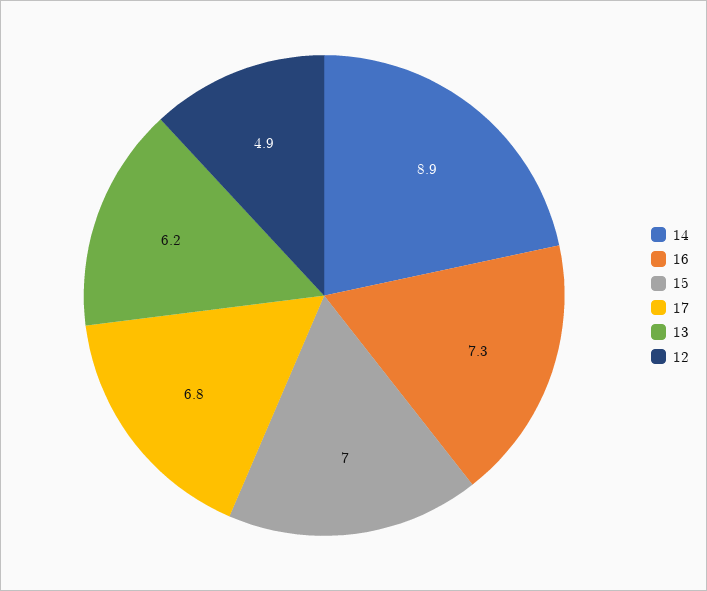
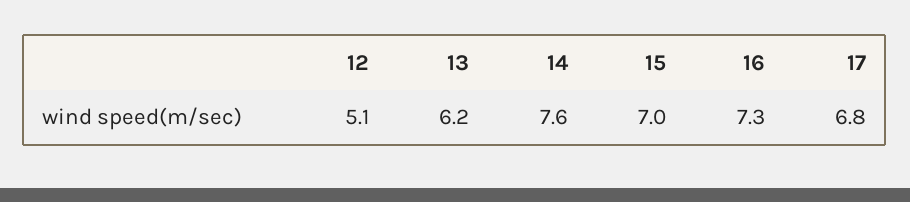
  {
-   "14": 8.9,
+   "14": 7.6,
    "16": 7.3,
    "15": 7,
    "17": 6.8,
    "13": 6.2,
-   "12": 4.9
+   "12": 5.1
  }

